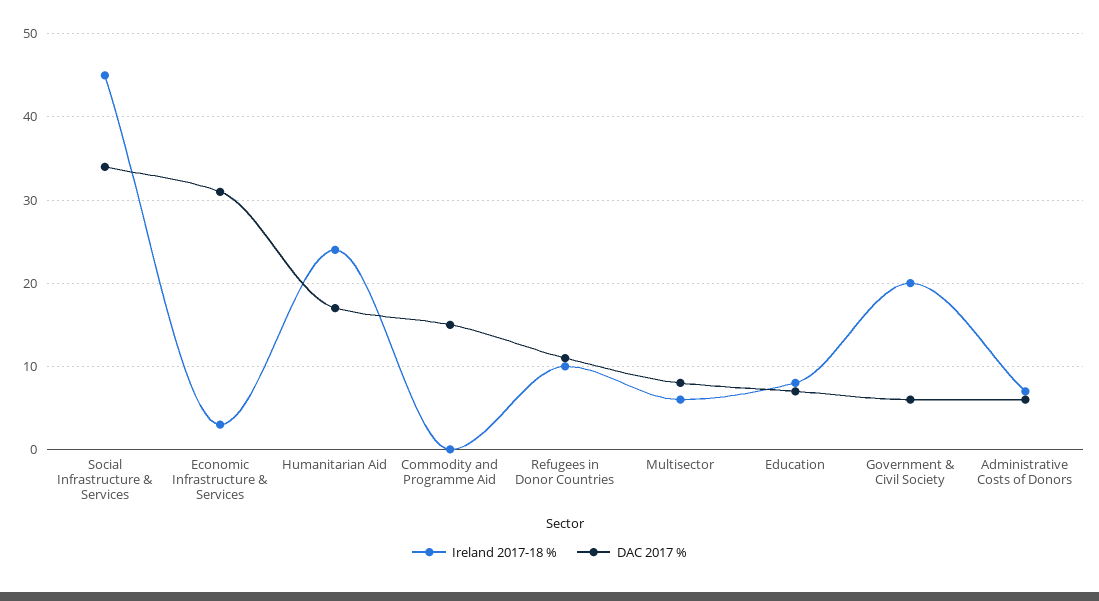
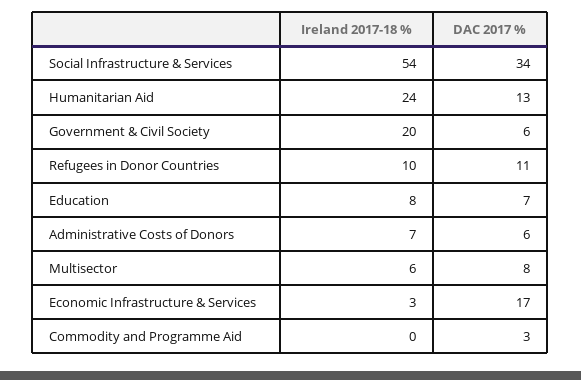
  {
    "Ireland 2017-18 %": {
-     "Social Infrastructure & Services": 45,
+     "Social Infrastructure & Services": 54,
      "Economic Infrastructure & Services": 3,
      "Humanitarian Aid": 24,
      "Commodity and Programme Aid": 0,
      "Refugees in Donor Countries": 10,
      "Multisector": 6,
      "Education": 8,
      "Government & Civil Society": 20,
      "Administrative Costs of Donors": 7
    },
    "DAC 2017 %": {
      "Social Infrastructure & Services": 34,
-     "Economic Infrastructure & Services": 31,
+     "Economic Infrastructure & Services": 17,
-     "Humanitarian Aid": 17,
+     "Humanitarian Aid": 13,
-     "Commodity and Programme Aid": 15,
+     "Commodity and Programme Aid": 3,
      "Refugees in Donor Countries": 11,
      "Multisector": 8,
      "Education": 7,
      "Government & Civil Society": 6,
      "Administrative Costs of Donors": 6
    }
  }

